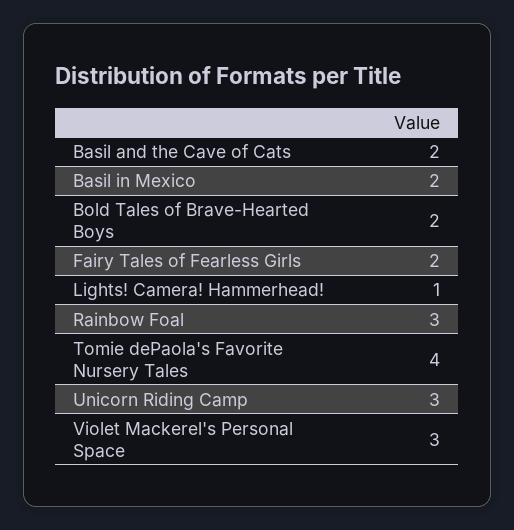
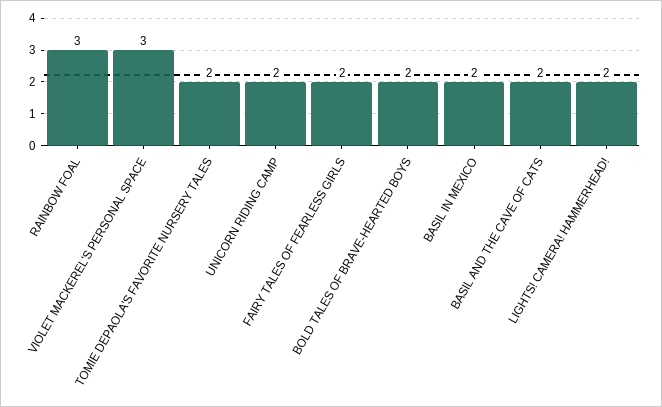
  {
    "Basil and the Cave of Cats": 2,
    "Basil in Mexico": 2,
    "Bold Tales of Brave-Hearted Boys": 2,
    "Fairy Tales of Fearless Girls": 2,
-   "Lights! Camera! Hammerhead!": 1,
+   "Lights! Camera! Hammerhead!": 2,
    "Rainbow Foal": 3,
-   "Tomie dePaola's Favorite Nursery Tales": 4,
+   "Tomie dePaola's Favorite Nursery Tales": 2,
-   "Unicorn Riding Camp": 3,
+   "Unicorn Riding Camp": 2,
    "Violet Mackerel's Personal Space": 3
  }

